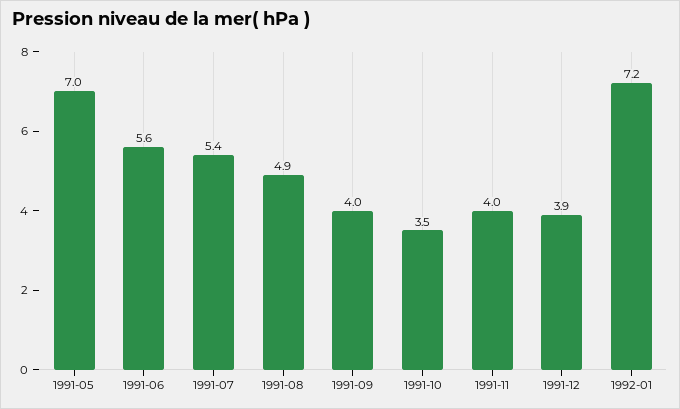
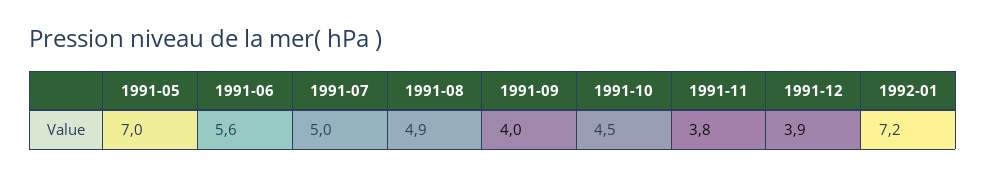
  {
    "1991-05": 7,
    "1991-06": 5.6,
-   "1991-07": 5.4,
+   "1991-07": 5,
    "1991-08": 4.9,
    "1991-09": 4,
-   "1991-10": 3.5,
+   "1991-10": 4.5,
-   "1991-11": 4,
+   "1991-11": 3.8,
    "1991-12": 3.9,
    "1992-01": 7.2
  }

